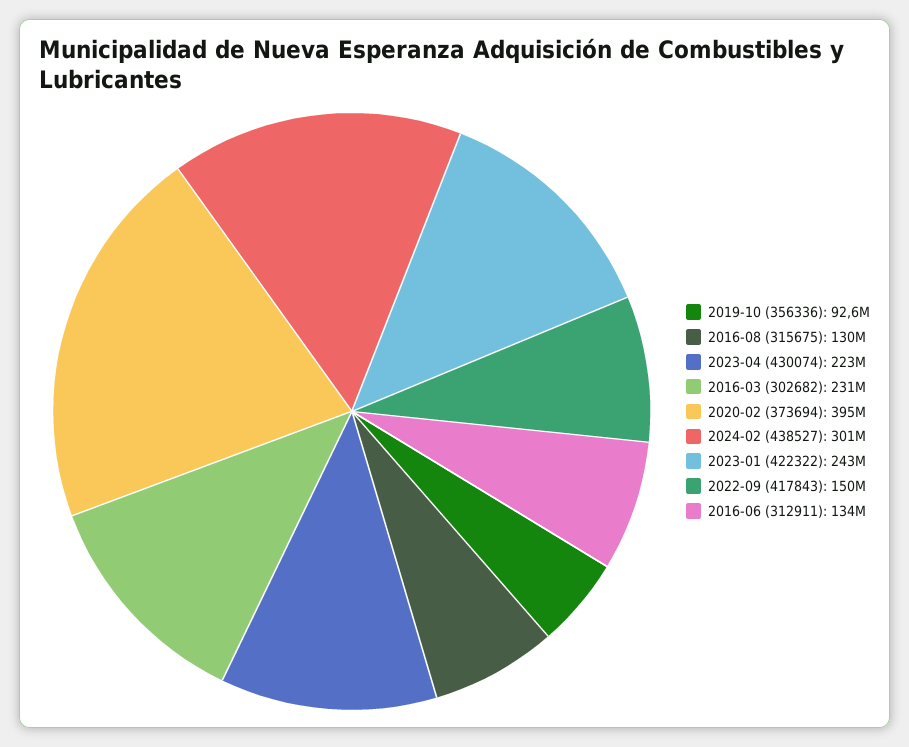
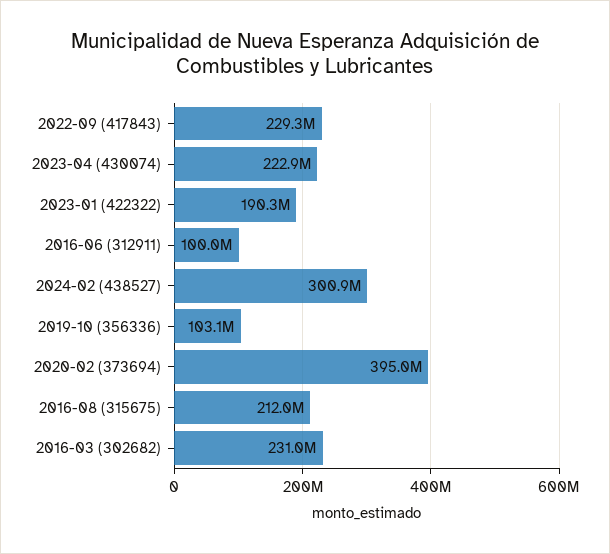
  {
-   "2019-10 (356336)": 92600000,
+   "2019-10 (356336)": 103100000,
-   "2016-08 (315675)": 130000000,
+   "2016-08 (315675)": 212000000,
    "2023-04 (430074)": 222900000,
    "2016-03 (302682)": 231000000,
    "2020-02 (373694)": 395000000,
    "2024-02 (438527)": 300900000,
-   "2023-01 (422322)": 243000000,
+   "2023-01 (422322)": 190300000,
-   "2022-09 (417843)": 150000000,
+   "2022-09 (417843)": 229300000,
-   "2016-06 (312911)": 134000000
+   "2016-06 (312911)": 100000000
  }

